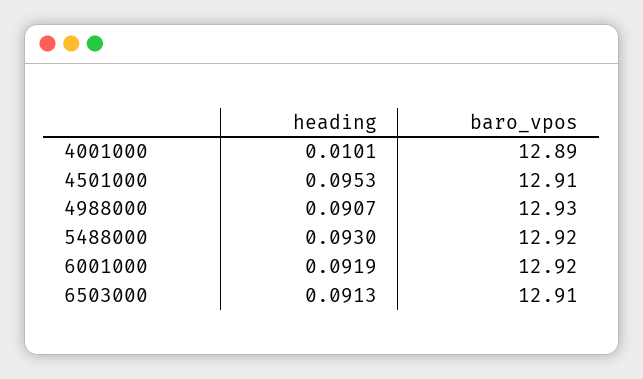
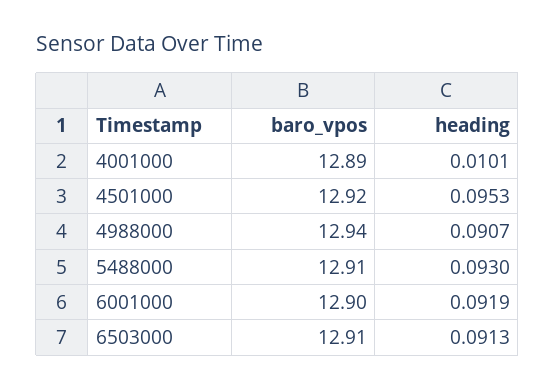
  {
    "heading": {
      "4001000": 0.0101,
      "4501000": 0.0953,
      "4988000": 0.0907,
      "5488000": 0.093,
      "6001000": 0.0919,
      "6503000": 0.0913
    },
    "baro_vpos": {
      "4001000": 12.89,
-     "4501000": 12.91,
+     "4501000": 12.92,
-     "4988000": 12.93,
+     "4988000": 12.94,
-     "5488000": 12.92,
+     "5488000": 12.91,
-     "6001000": 12.92,
+     "6001000": 12.9,
      "6503000": 12.91
    }
  }

